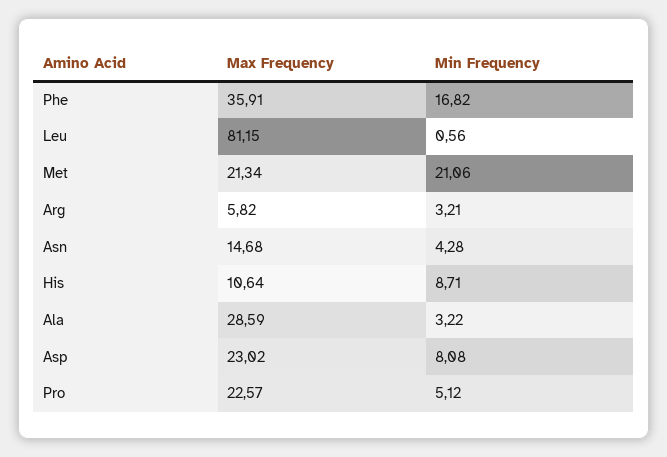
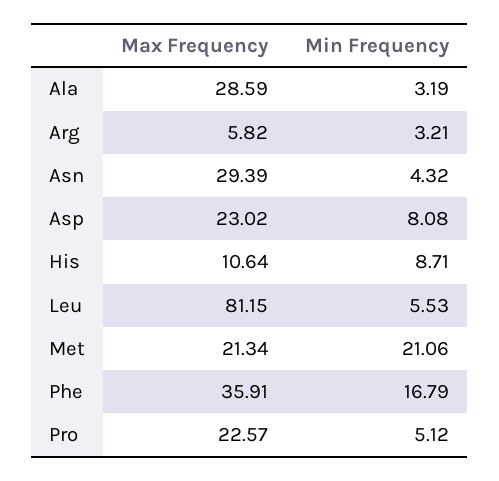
  {
    "Max Frequency": {
      "Phe": 35.91,
      "Leu": 81.15,
      "Met": 21.34,
      "Arg": 5.82,
-     "Asn": 14.68,
+     "Asn": 29.39,
      "His": 10.64,
      "Ala": 28.59,
      "Asp": 23.02,
      "Pro": 22.57
    },
    "Min Frequency": {
-     "Phe": 16.82,
+     "Phe": 16.79,
-     "Leu": 0.56,
+     "Leu": 5.53,
      "Met": 21.06,
      "Arg": 3.21,
-     "Asn": 4.28,
+     "Asn": 4.32,
      "His": 8.71,
-     "Ala": 3.22,
+     "Ala": 3.19,
      "Asp": 8.08,
      "Pro": 5.12
    }
  }

